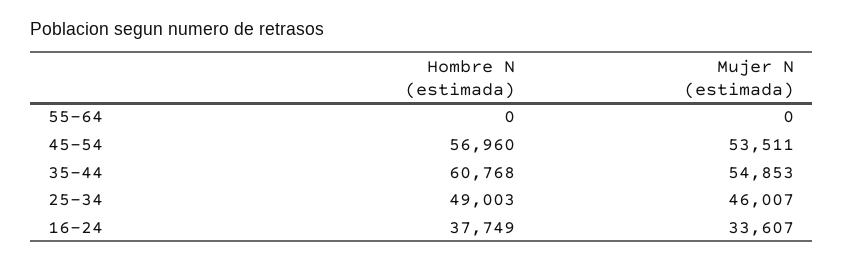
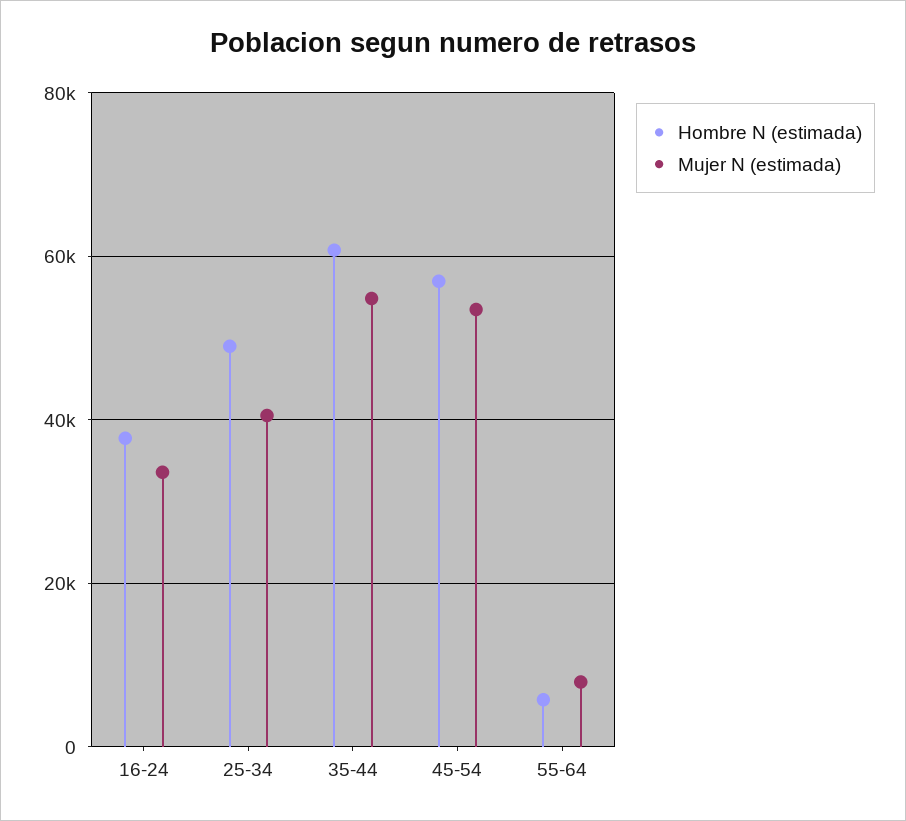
  {
    "Hombre N (estimada)": {
-     "55-64": 0,
+     "55-64": 6000,
      "45-54": 56960,
      "35-44": 60768,
      "25-34": 49003,
      "16-24": 37749
    },
    "Mujer N (estimada)": {
-     "55-64": 0,
+     "55-64": 8000,
      "45-54": 53511,
      "35-44": 54853,
-     "25-34": 46007,
+     "25-34": 40000,
      "16-24": 33607
    }
  }

